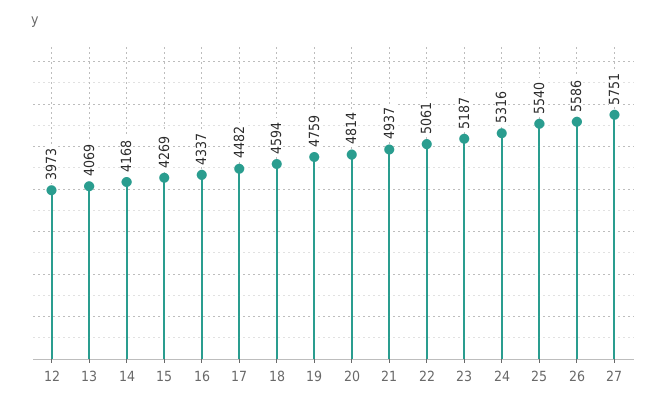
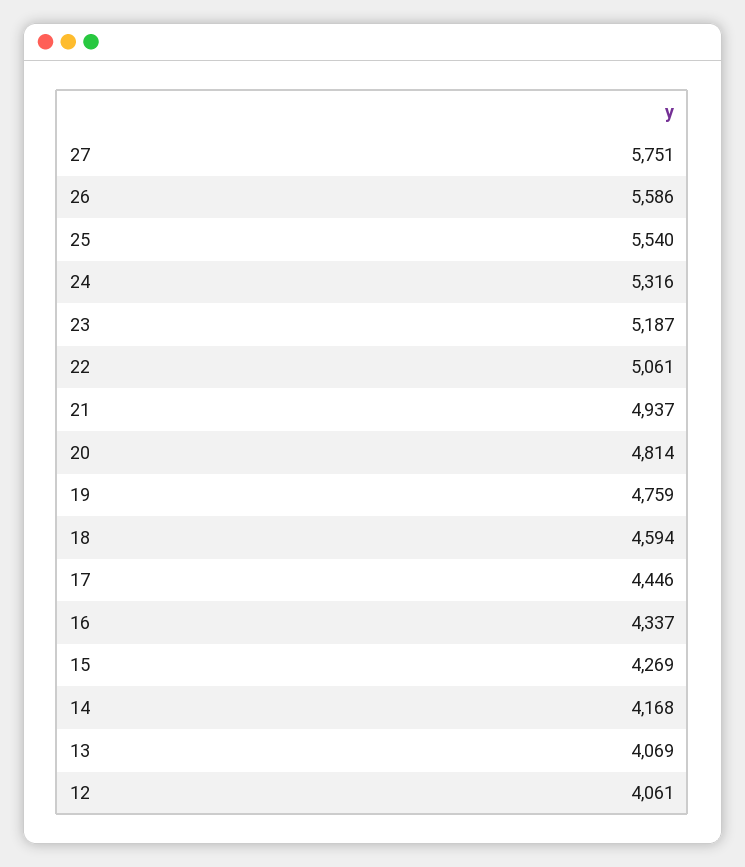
  {
-   "12": 3973,
+   "12": 4061,
    "13": 4069,
    "14": 4168,
    "15": 4269,
    "16": 4337,
-   "17": 4482,
+   "17": 4446,
    "18": 4594,
    "19": 4759,
    "20": 4814,
    "21": 4937,
    "22": 5061,
    "23": 5187,
    "24": 5316,
    "25": 5540,
    "26": 5586,
    "27": 5751
  }

